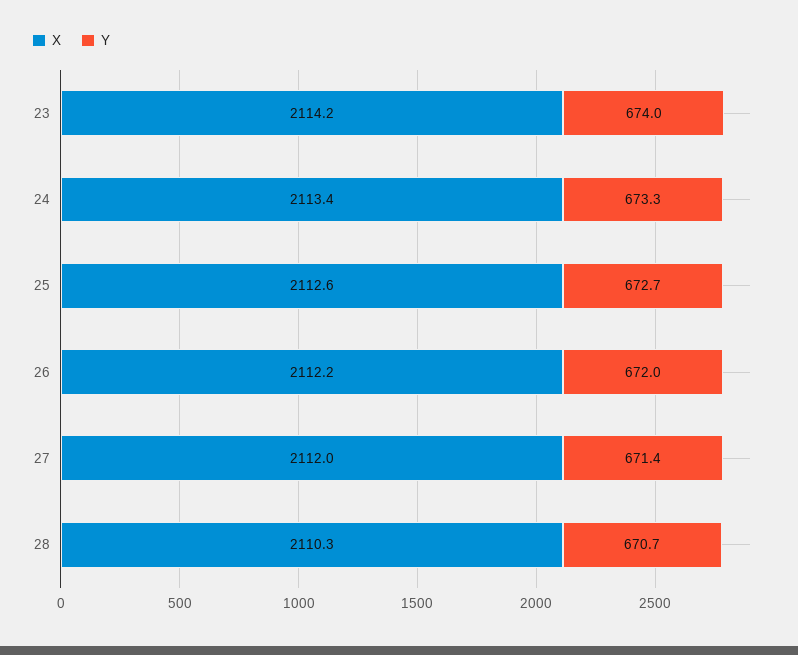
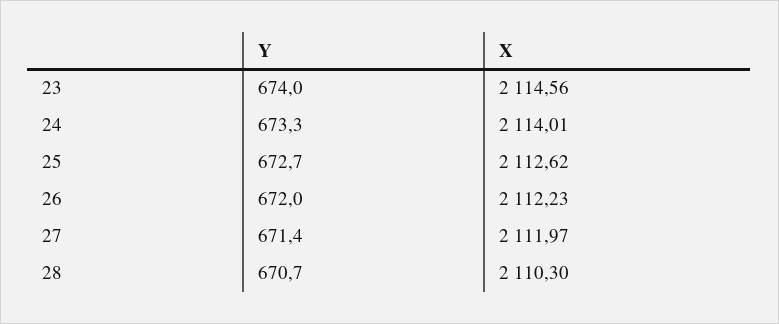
  {
    "X": {
-     "23": 2114.2,
+     "23": 2114.56,
-     "24": 2113.4,
+     "24": 2114.01,
      "25": 2112.62,
      "26": 2112.23,
      "27": 2111.97,
      "28": 2110.3
    },
    "Y": {
      "23": 674,
      "24": 673.3,
      "25": 672.7,
      "26": 672,
      "27": 671.4,
      "28": 670.7
    }
  }

